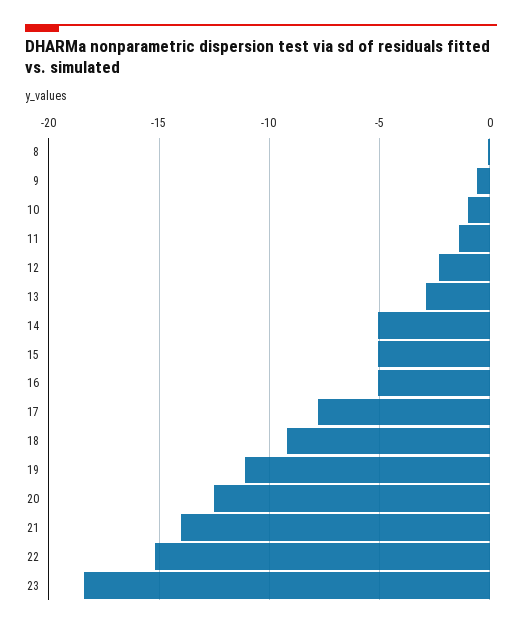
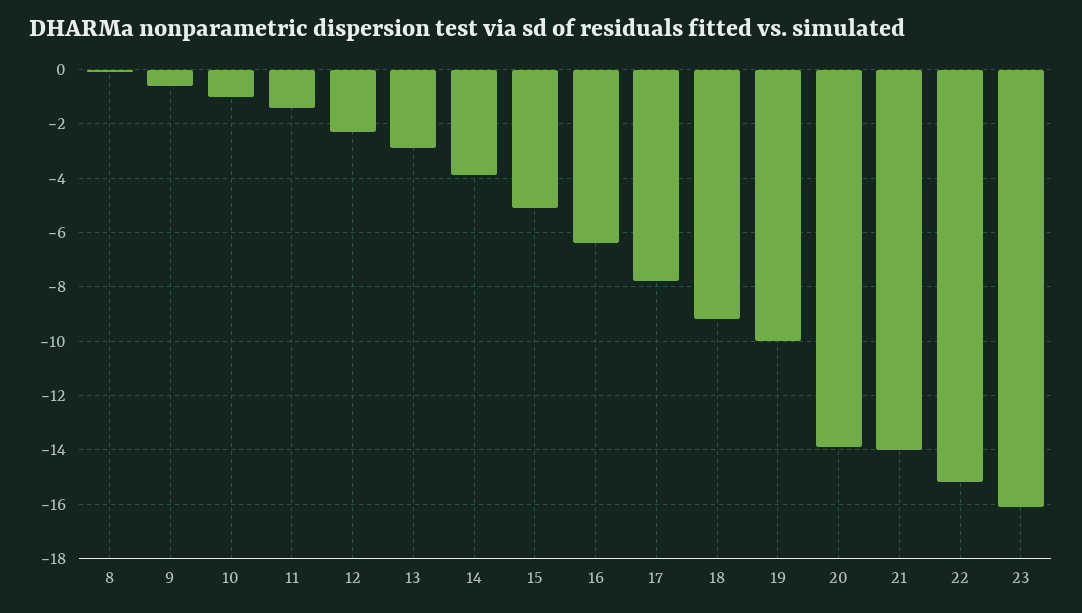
  {
    "8": 0,
    "9": -0.5,
    "10": -1,
    "11": -1.5,
    "12": -2.5,
    "13": -3,
-   "14": -5,
+   "14": -4,
    "15": -5,
-   "16": -5,
+   "16": -6.5,
    "17": -8,
    "18": -9,
-   "19": -11,
+   "19": -10,
-   "20": -12.5,
+   "20": -14,
    "21": -14,
    "22": -15,
-   "23": -18.5
+   "23": -16
  }

